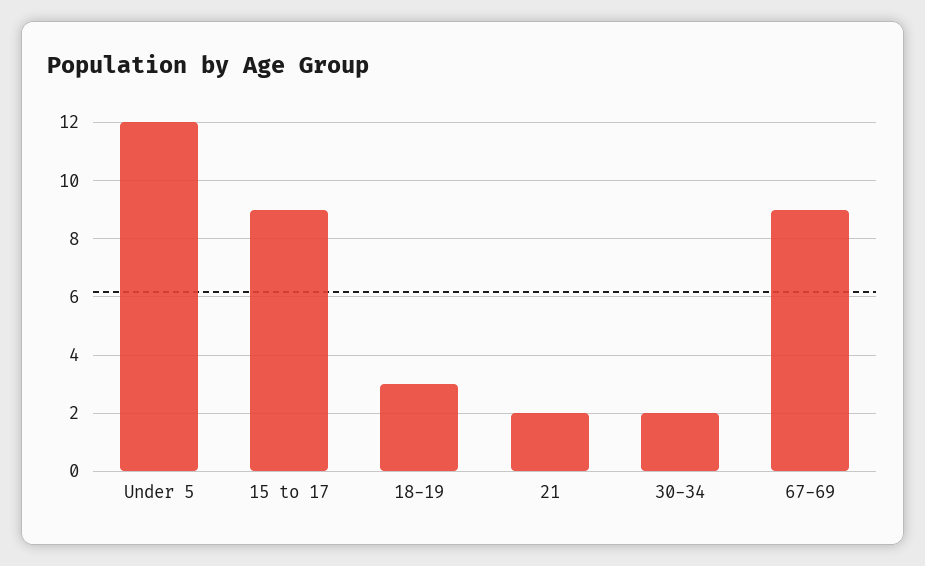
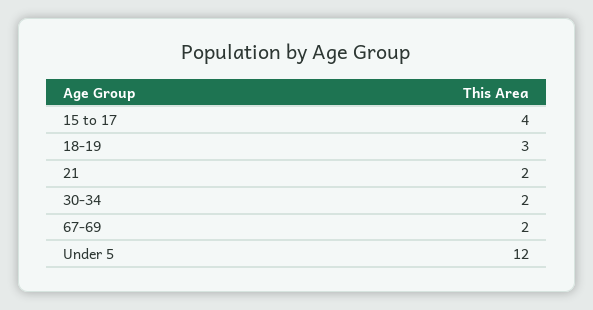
  {
    "Under 5": 12,
-   "15 to 17": 9,
+   "15 to 17": 4,
    "18-19": 3,
    "21": 2,
    "30-34": 2,
-   "67-69": 9
+   "67-69": 2
  }

